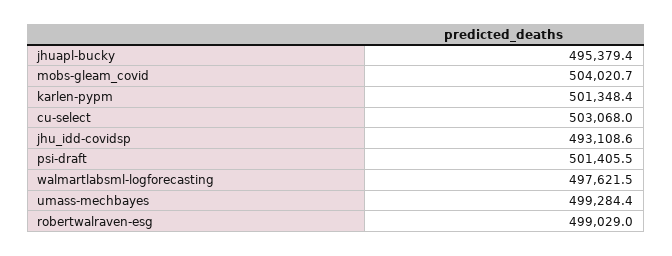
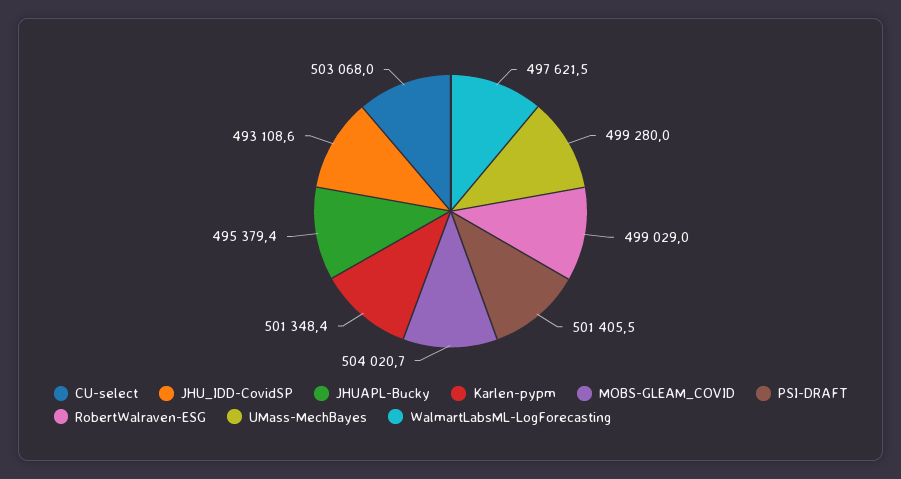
  {
    "jhuapl-bucky": 495379.4,
    "mobs-gleam_covid": 504020.7,
    "karlen-pypm": 501348.4,
    "cu-select": 503068,
    "jhu_idd-covidsp": 493108.6,
    "psi-draft": 501405.5,
    "walmartlabsml-logforecasting": 497621.5,
-   "umass-mechbayes": 499284.4,
+   "umass-mechbayes": 499280,
    "robertwalraven-esg": 499029
  }

